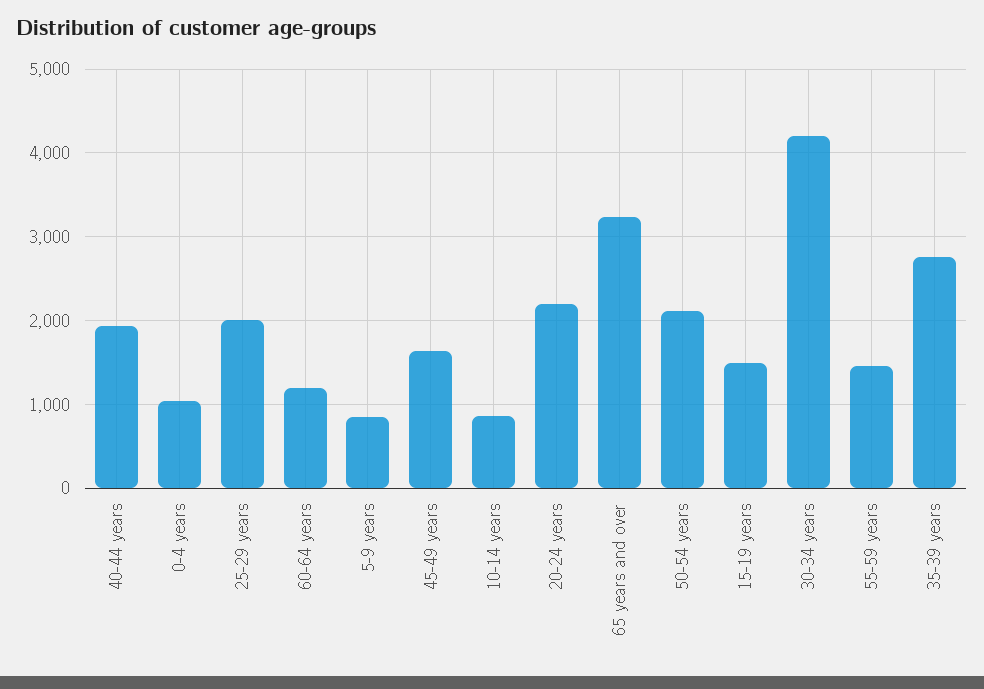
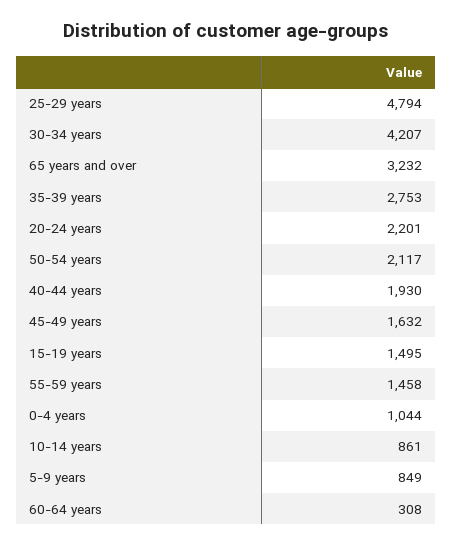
  {
    "40-44 years": 1930,
    "0-4 years": 1044,
-   "25-29 years": 2000,
+   "25-29 years": 4794,
-   "60-64 years": 1200,
+   "60-64 years": 308,
    "5-9 years": 849,
    "45-49 years": 1632,
    "10-14 years": 861,
    "20-24 years": 2201,
    "65 years and over": 3232,
    "50-54 years": 2117,
    "15-19 years": 1495,
    "30-34 years": 4207,
    "55-59 years": 1458,
    "35-39 years": 2753
  }

